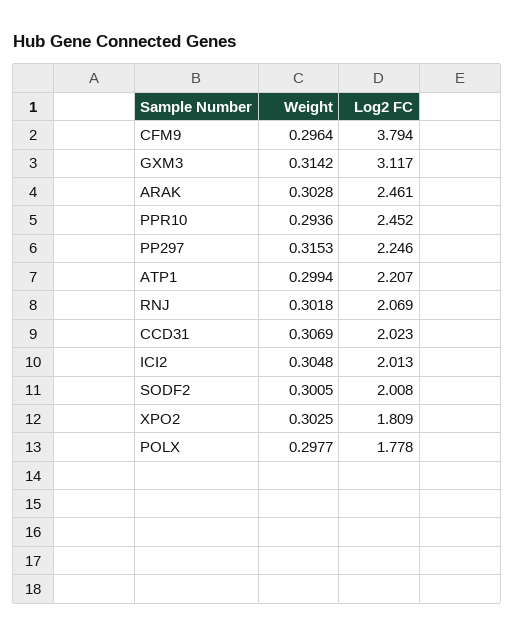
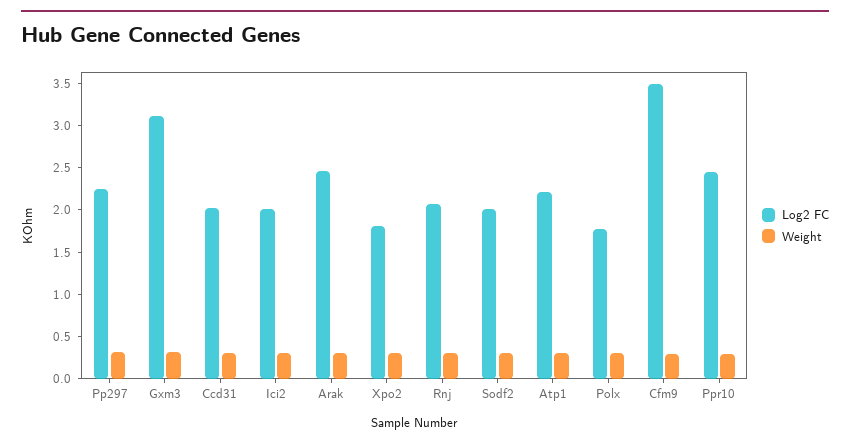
  {
    "Weight": {
      "CFM9": 0.2964,
      "GXM3": 0.3142,
      "ARAK": 0.3028,
      "PPR10": 0.2936,
      "PP297": 0.3153,
      "ATP1": 0.2994,
      "RNJ": 0.3018,
      "CCD31": 0.3069,
      "ICI2": 0.3048,
      "SODF2": 0.3005,
      "XPO2": 0.3025,
      "POLX": 0.2977
    },
    "Log2 FC": {
-     "CFM9": 3.794,
+     "CFM9": 3.5,
      "GXM3": 3.117,
      "ARAK": 2.461,
      "PPR10": 2.452,
      "PP297": 2.246,
      "ATP1": 2.207,
      "RNJ": 2.069,
      "CCD31": 2.023,
      "ICI2": 2.013,
      "SODF2": 2.008,
      "XPO2": 1.809,
      "POLX": 1.778
    }
  }

